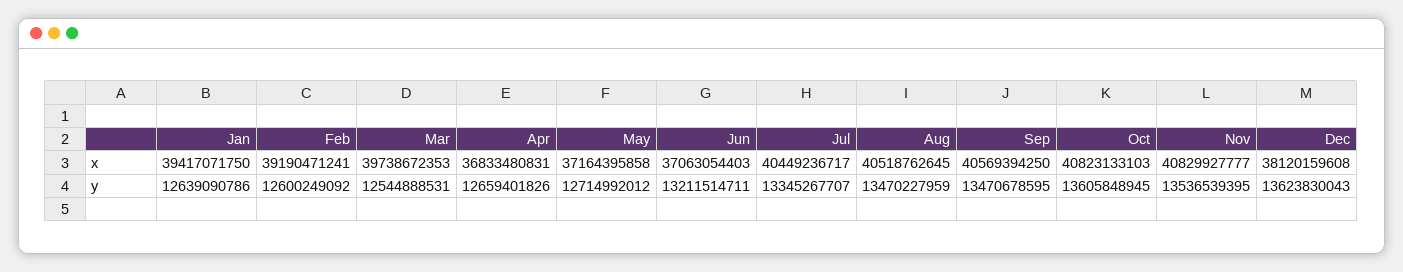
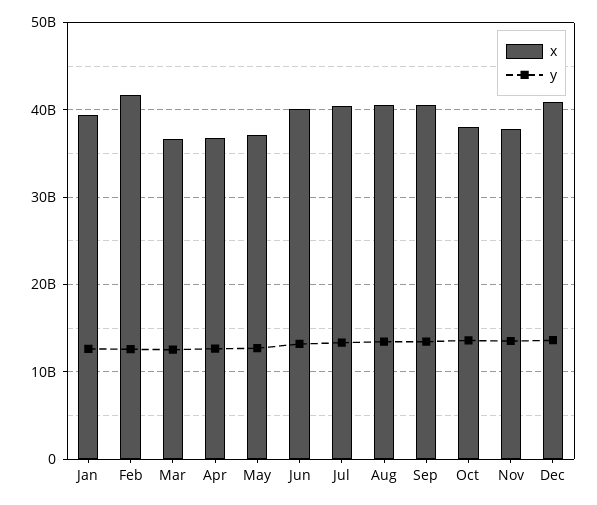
  {
    "x": {
      "Jan": 39417071750,
-     "Feb": 39190471241,
+     "Feb": 42000000000,
-     "Mar": 39738672353,
+     "Mar": 37000000000,
      "Apr": 36833480831,
      "May": 37164395858,
-     "Jun": 37063054403,
+     "Jun": 40000000000,
      "Jul": 40449236717,
      "Aug": 40518762645,
      "Sep": 40569394250,
-     "Oct": 40823133103,
+     "Oct": 38000000000,
-     "Nov": 40829927777,
+     "Nov": 38000000000,
-     "Dec": 38120159608
+     "Dec": 41000000000
    },
    "y": {
      "Jan": 12639090786,
      "Feb": 12600249092,
      "Mar": 12544888531,
      "Apr": 12659401826,
      "May": 12714992012,
      "Jun": 13211514711,
      "Jul": 13345267707,
      "Aug": 13470227959,
      "Sep": 13470678595,
      "Oct": 13605848945,
      "Nov": 13536539395,
      "Dec": 13623830043
    }
  }

